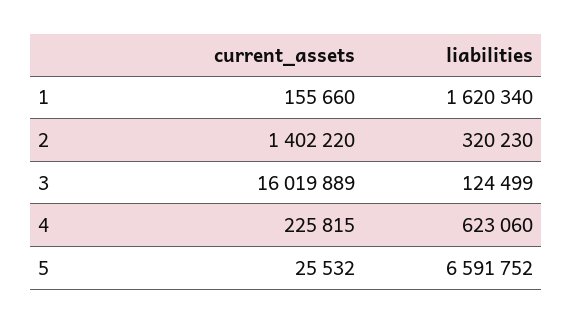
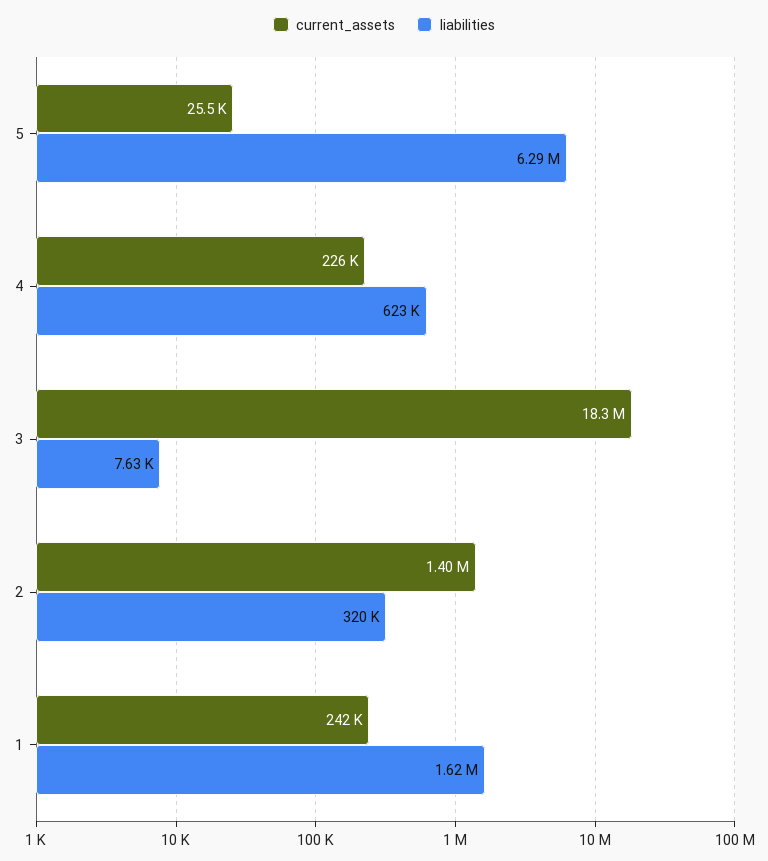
  {
    "current_assets": {
-     "1": 155660,
+     "1": 242000,
      "2": 1402220,
-     "3": 16019889,
+     "3": 18300000,
      "4": 225815,
      "5": 25532
    },
    "liabilities": {
      "1": 1620340,
      "2": 320230,
-     "3": 124499,
+     "3": 7630,
      "4": 623060,
-     "5": 6591752
+     "5": 6290000
    }
  }

